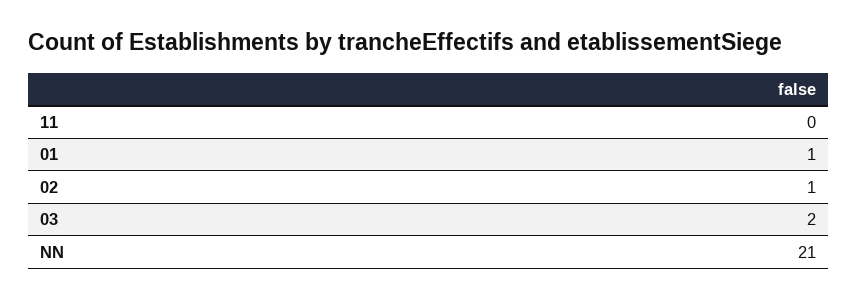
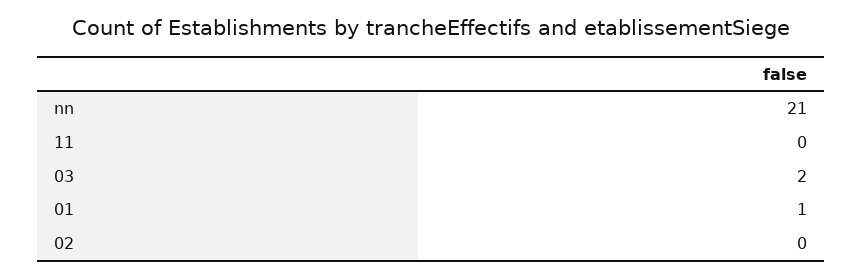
  {
    "11": 0,
    "01": 1,
-   "02": 1,
+   "02": 0,
    "03": 2,
    "NN": 21
  }

